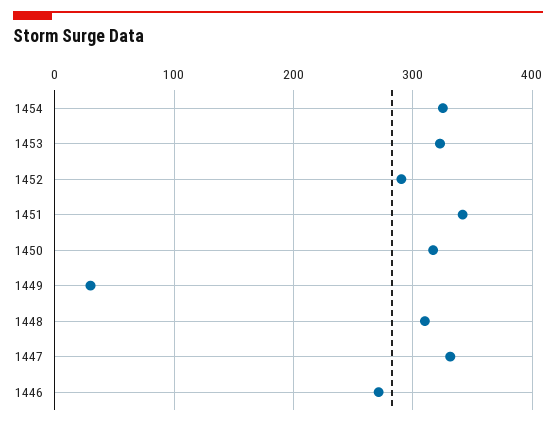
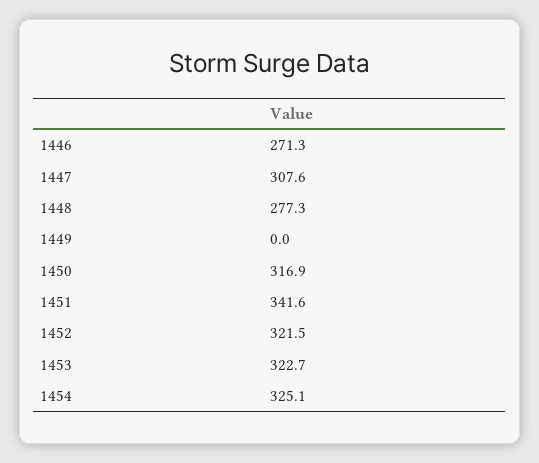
  {
    "1454": 325.1,
    "1453": 322.7,
-   "1452": 290,
+   "1452": 321.5,
    "1451": 341.6,
    "1450": 316.9,
-   "1449": 30,
+   "1449": 0,
-   "1448": 310,
+   "1448": 277.3,
-   "1447": 330,
+   "1447": 307.6,
    "1446": 271.3
  }

